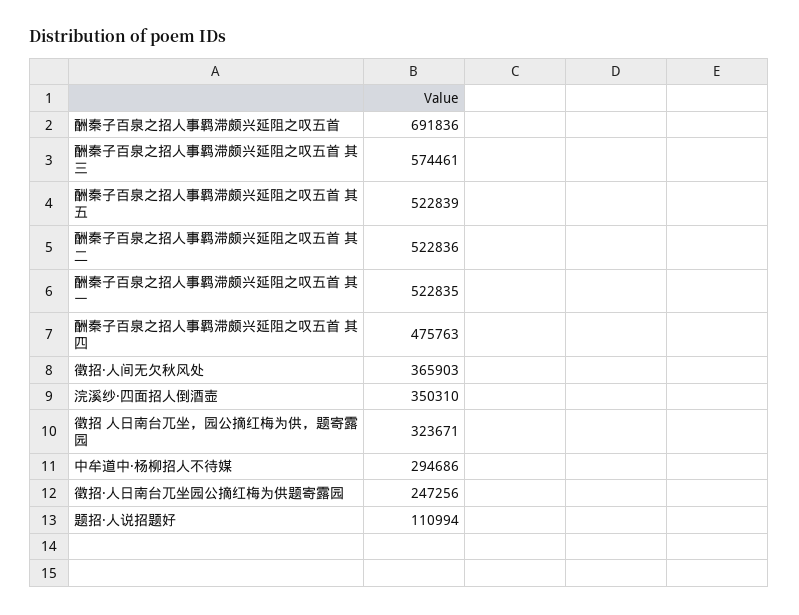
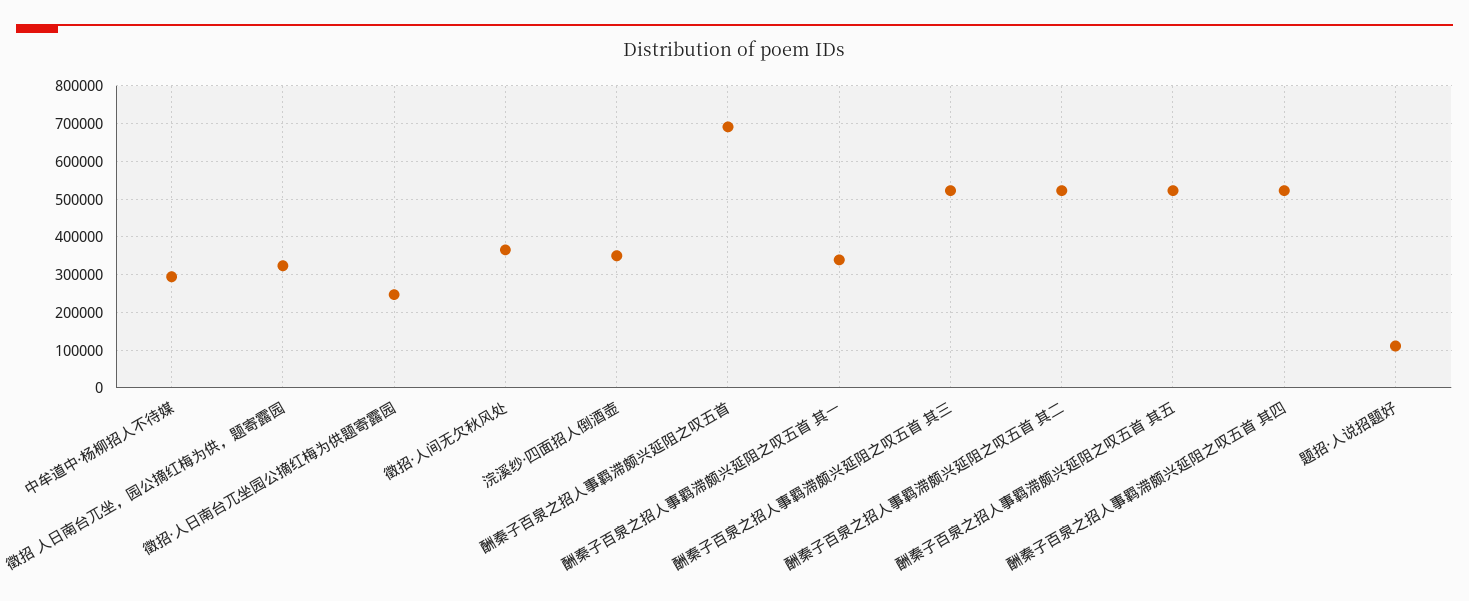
  {
    "酬秦子百泉之招人事羁滞颇兴延阻之叹五首": 691836,
-   "酬秦子百泉之招人事羁滞颇兴延阻之叹五首 其三": 574461,
+   "酬秦子百泉之招人事羁滞颇兴延阻之叹五首 其三": 520000,
    "酬秦子百泉之招人事羁滞颇兴延阻之叹五首 其五": 522839,
    "酬秦子百泉之招人事羁滞颇兴延阻之叹五首 其二": 522836,
-   "酬秦子百泉之招人事羁滞颇兴延阻之叹五首 其一": 522835,
+   "酬秦子百泉之招人事羁滞颇兴延阻之叹五首 其一": 340000,
-   "酬秦子百泉之招人事羁滞颇兴延阻之叹五首 其四": 475763,
+   "酬秦子百泉之招人事羁滞颇兴延阻之叹五首 其四": 520000,
    "徵招·人间无欠秋风处": 365903,
    "浣溪纱·四面招人倒酒壶": 350310,
    "徵招 人日南台兀坐，园公摘红梅为供，题寄露园": 323671,
    "中牟道中·杨柳招人不待媒": 294686,
    "徵招·人日南台兀坐园公摘红梅为供题寄露园": 247256,
    "题招·人说招题好": 110994
  }

